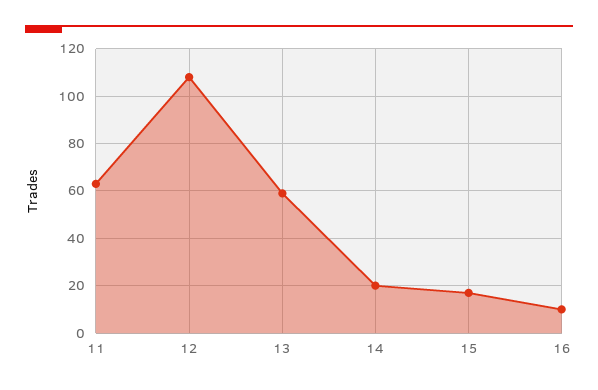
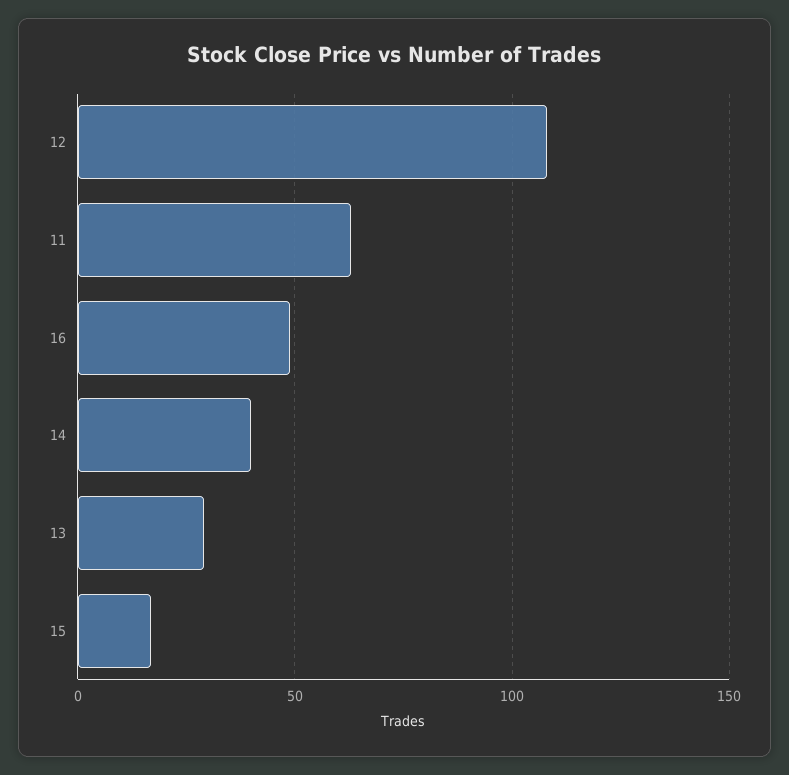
  {
    "11": 65,
    "12": 110,
-   "13": 60,
+   "13": 30,
-   "14": 20,
+   "14": 40,
    "15": 15,
-   "16": 10
+   "16": 50
  }

